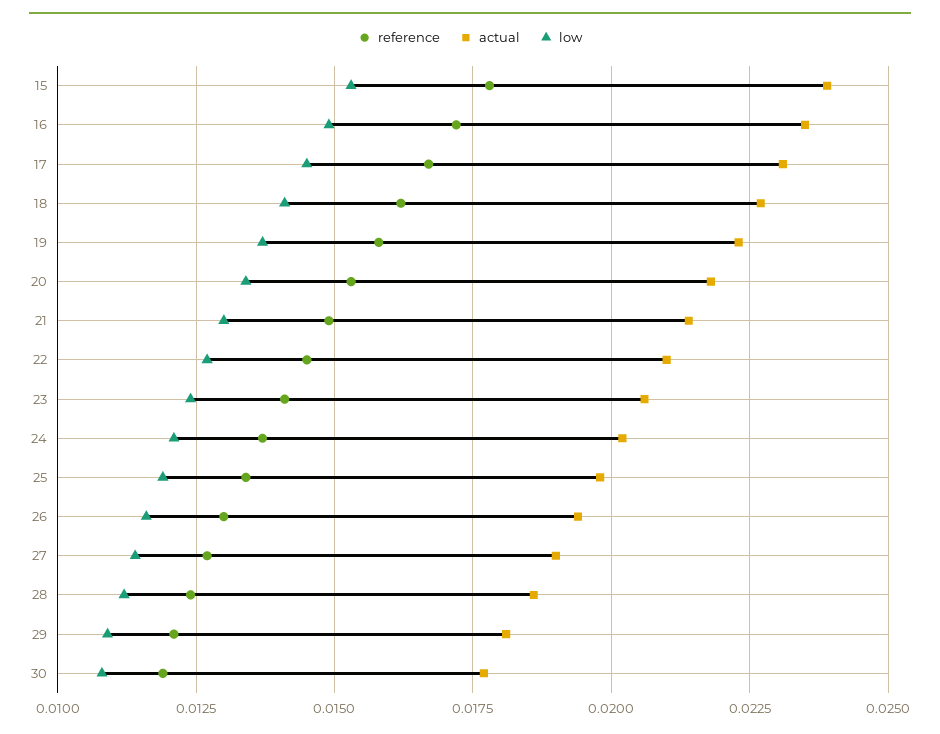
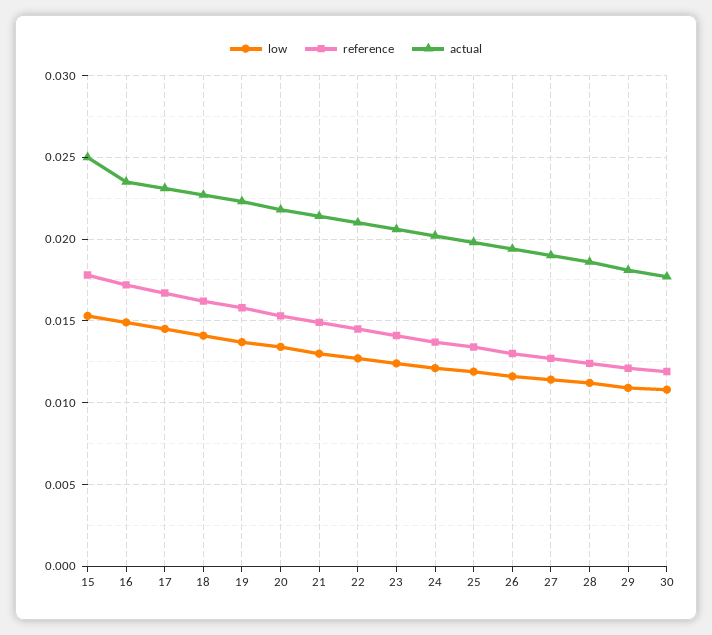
  {
    "reference": {
      "15": 0.018,
      "16": 0.017,
      "17": 0.0165,
      "18": 0.016,
      "19": 0.016,
      "20": 0.0155,
      "21": 0.015,
      "22": 0.0145,
      "23": 0.014,
      "24": 0.0135,
      "25": 0.0135,
      "26": 0.013,
      "27": 0.0125,
      "28": 0.0125,
      "29": 0.012,
      "30": 0.012
    },
    "actual": {
-     "15": 0.024,
+     "15": 0.025,
      "16": 0.0235,
      "17": 0.023,
      "18": 0.0225,
      "19": 0.0225,
      "20": 0.022,
      "21": 0.0215,
      "22": 0.021,
      "23": 0.0205,
      "24": 0.02,
      "25": 0.02,
      "26": 0.0195,
      "27": 0.019,
      "28": 0.0185,
      "29": 0.018,
      "30": 0.0175
    },
    "low": {
      "15": 0.0155,
      "16": 0.015,
      "17": 0.0145,
      "18": 0.014,
      "19": 0.0135,
      "20": 0.0135,
      "21": 0.013,
      "22": 0.0125,
      "23": 0.0125,
      "24": 0.012,
      "25": 0.012,
      "26": 0.0115,
      "27": 0.0115,
      "28": 0.011,
      "29": 0.011,
      "30": 0.011
    }
  }

